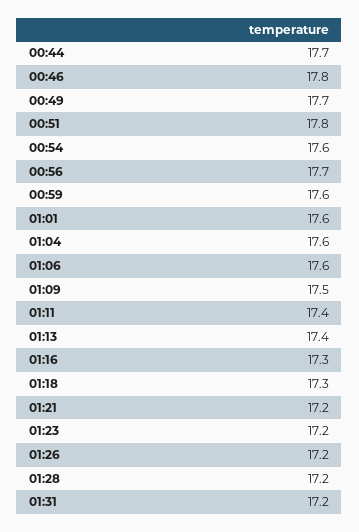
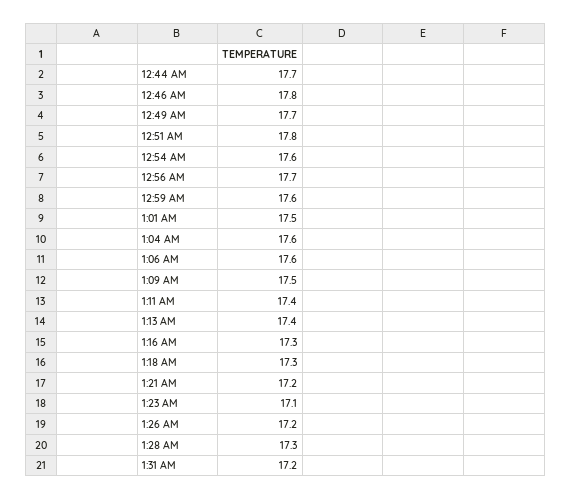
  {
    "00:44": 17.7,
    "00:46": 17.8,
    "00:49": 17.7,
    "00:51": 17.8,
    "00:54": 17.6,
    "00:56": 17.7,
    "00:59": 17.6,
-   "01:01": 17.6,
+   "01:01": 17.5,
    "01:04": 17.6,
    "01:06": 17.6,
    "01:09": 17.5,
    "01:11": 17.4,
    "01:13": 17.4,
    "01:16": 17.3,
    "01:18": 17.3,
    "01:21": 17.2,
-   "01:23": 17.2,
+   "01:23": 17.1,
    "01:26": 17.2,
-   "01:28": 17.2,
+   "01:28": 17.3,
    "01:31": 17.2
  }

